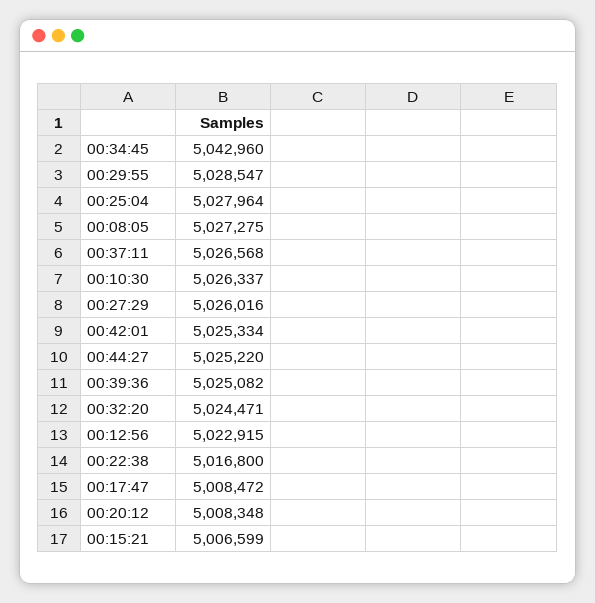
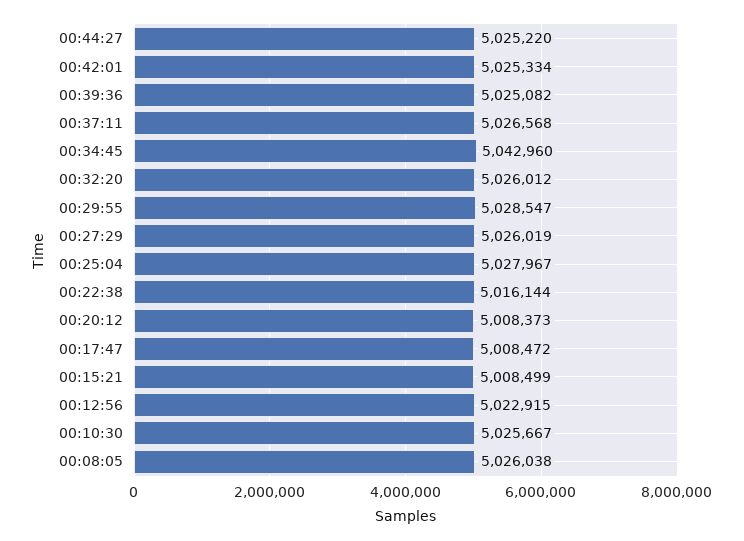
  {
    "00:34:45": 5042960,
    "00:29:55": 5028547,
-   "00:25:04": 5027964,
+   "00:25:04": 5027967,
-   "00:08:05": 5027275,
+   "00:08:05": 5026038,
    "00:37:11": 5026568,
-   "00:10:30": 5026337,
+   "00:10:30": 5025667,
-   "00:27:29": 5026016,
+   "00:27:29": 5026019,
    "00:42:01": 5025334,
    "00:44:27": 5025220,
    "00:39:36": 5025082,
-   "00:32:20": 5024471,
+   "00:32:20": 5026012,
    "00:12:56": 5022915,
-   "00:22:38": 5016800,
+   "00:22:38": 5016144,
    "00:17:47": 5008472,
-   "00:20:12": 5008348,
+   "00:20:12": 5008373,
-   "00:15:21": 5006599
+   "00:15:21": 5008499
  }

